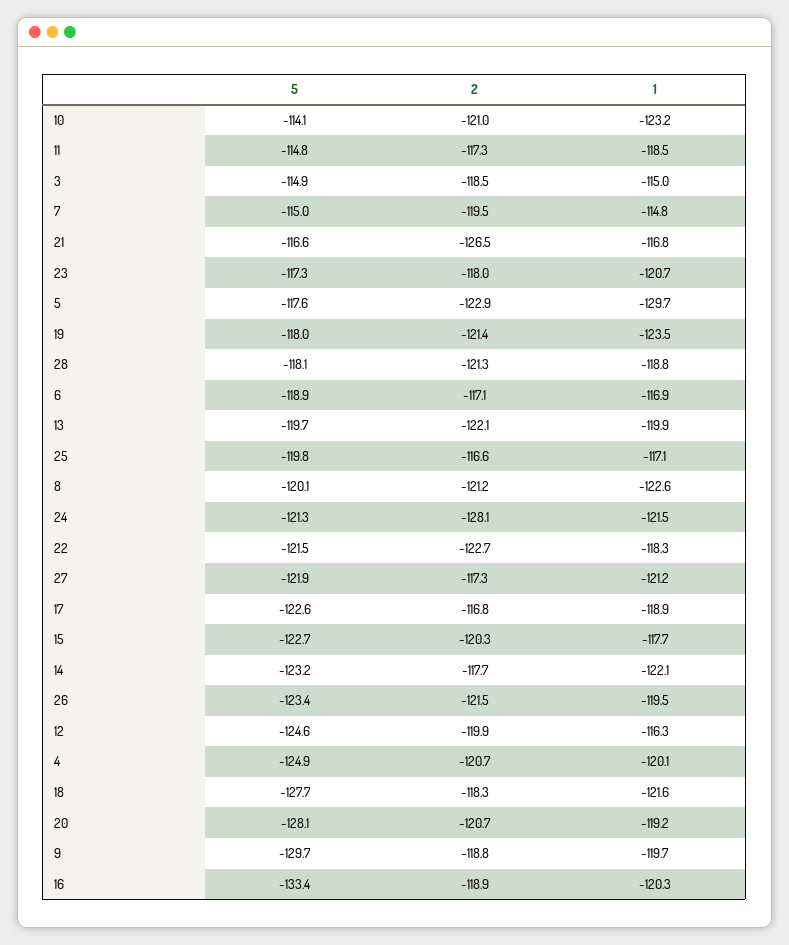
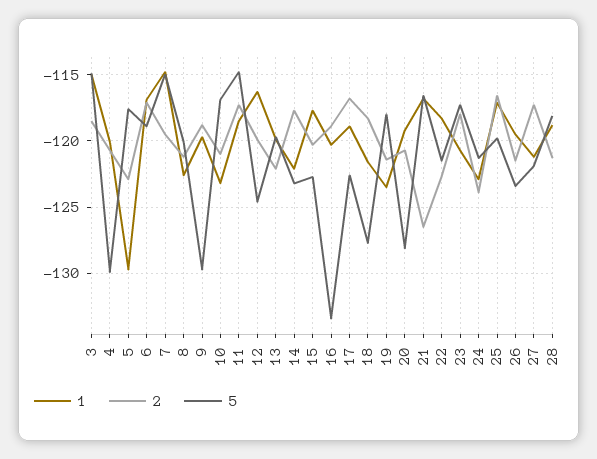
  {
    "5": {
-     "10": -114.1,
+     "10": -117,
      "11": -114.8,
      "3": -114.9,
      "7": -115,
      "21": -116.6,
      "23": -117.3,
      "5": -117.6,
      "19": -118,
      "28": -118.1,
      "6": -118.9,
      "13": -119.7,
      "25": -119.8,
      "8": -120.1,
      "24": -121.3,
      "22": -121.5,
      "27": -121.9,
      "17": -122.6,
      "15": -122.7,
      "14": -123.2,
      "26": -123.4,
      "12": -124.6,
-     "4": -124.9,
+     "4": -130,
      "18": -127.7,
      "20": -128.1,
      "9": -129.7,
      "16": -133.4
    },
    "2": {
      "10": -121,
      "11": -117.3,
      "3": -118.5,
      "7": -119.5,
      "21": -126.5,
      "23": -118,
      "5": -122.9,
      "19": -121.4,
      "28": -121.3,
      "6": -117.1,
      "13": -122.1,
      "25": -116.6,
      "8": -121.2,
-     "24": -128.1,
+     "24": -124,
      "22": -122.7,
      "27": -117.3,
      "17": -116.8,
      "15": -120.3,
      "14": -117.7,
      "26": -121.5,
      "12": -119.9,
      "4": -120.7,
      "18": -118.3,
      "20": -120.7,
      "9": -118.8,
      "16": -118.9
    },
    "1": {
      "10": -123.2,
      "11": -118.5,
      "3": -115,
      "7": -114.8,
      "21": -116.8,
      "23": -120.7,
      "5": -129.7,
      "19": -123.5,
      "28": -118.8,
      "6": -116.9,
      "13": -119.9,
      "25": -117.1,
      "8": -122.6,
-     "24": -121.5,
+     "24": -123,
      "22": -118.3,
      "27": -121.2,
      "17": -118.9,
      "15": -117.7,
      "14": -122.1,
      "26": -119.5,
      "12": -116.3,
      "4": -120.1,
      "18": -121.6,
      "20": -119.2,
      "9": -119.7,
      "16": -120.3
    }
  }

